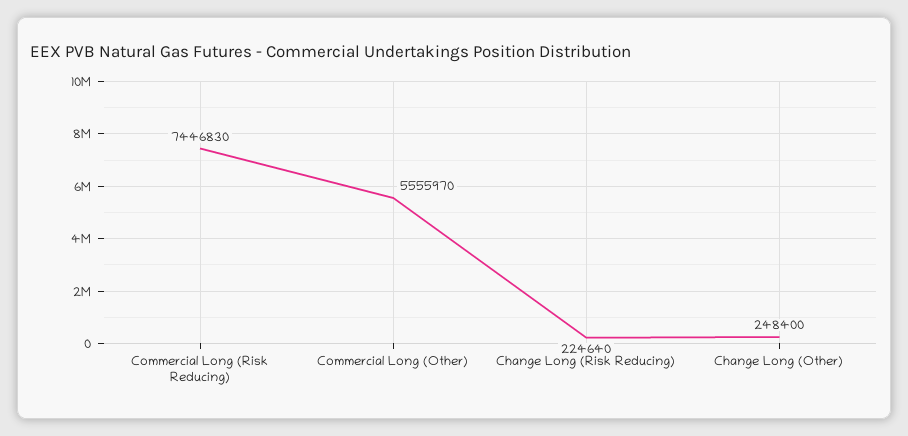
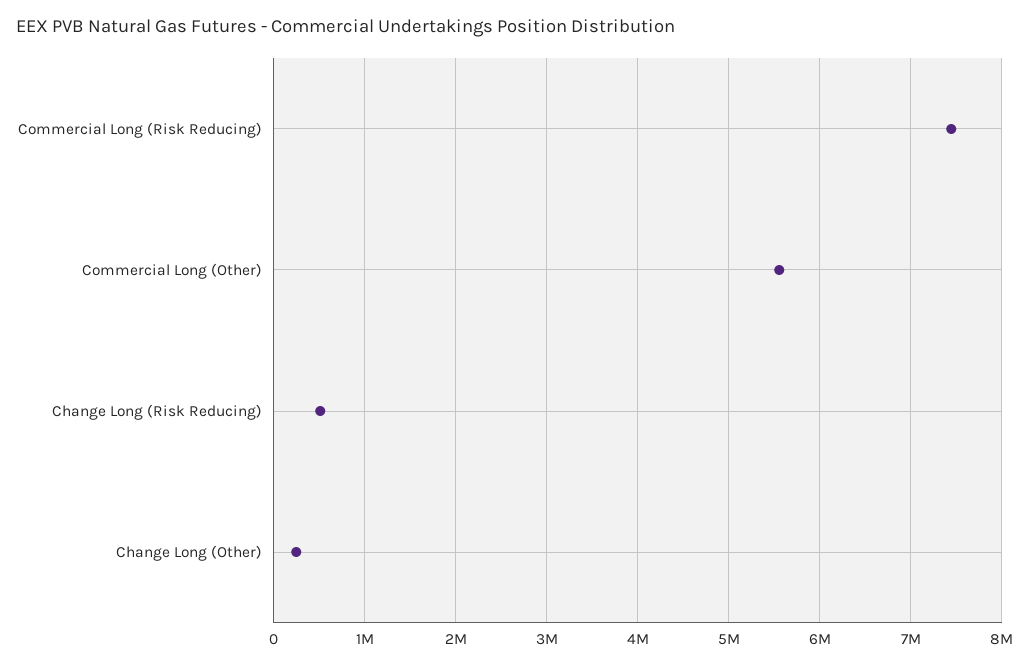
  {
    "Commercial Long (Risk Reducing)": 7446830,
    "Commercial Long (Other)": 5555970,
-   "Change Long (Risk Reducing)": 224640,
+   "Change Long (Risk Reducing)": 500000,
    "Change Long (Other)": 248400
  }

